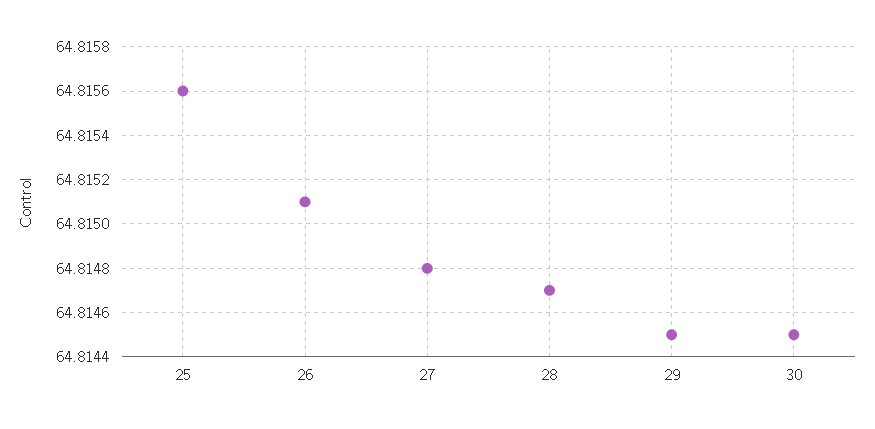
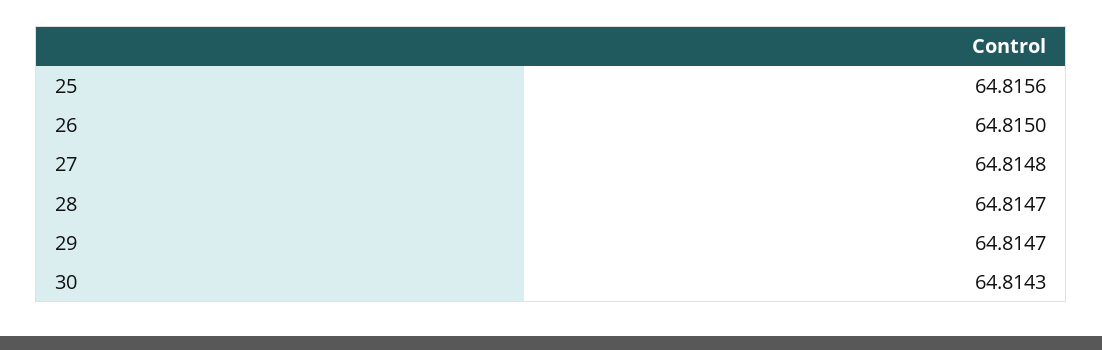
  {
    "25": 64.8156,
-   "26": 64.8151,
+   "26": 64.815,
    "27": 64.8148,
    "28": 64.8147,
-   "29": 64.8145,
+   "29": 64.8147,
-   "30": 64.8145
+   "30": 64.8143
  }

